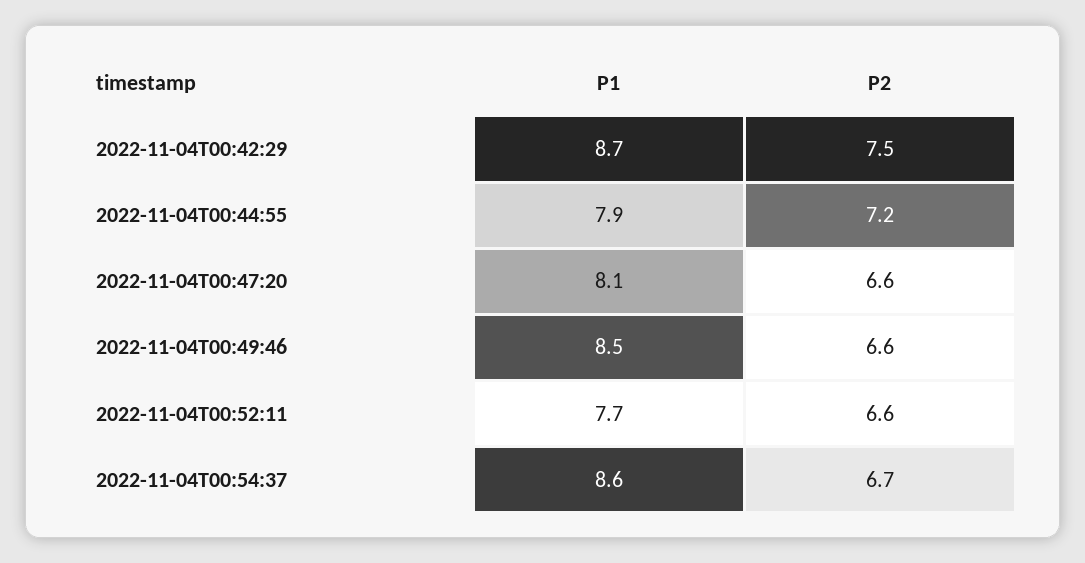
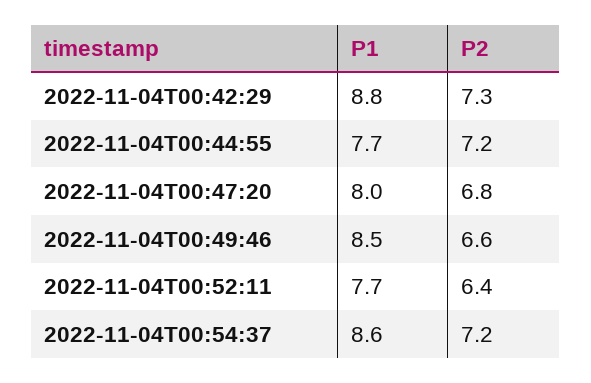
  {
    "P1": {
-     "2022-11-04T00:42:29": 8.7,
+     "2022-11-04T00:42:29": 8.8,
-     "2022-11-04T00:44:55": 7.9,
+     "2022-11-04T00:44:55": 7.7,
-     "2022-11-04T00:47:20": 8.1,
+     "2022-11-04T00:47:20": 8,
      "2022-11-04T00:49:46": 8.5,
      "2022-11-04T00:52:11": 7.7,
      "2022-11-04T00:54:37": 8.6
    },
    "P2": {
-     "2022-11-04T00:42:29": 7.5,
+     "2022-11-04T00:42:29": 7.3,
      "2022-11-04T00:44:55": 7.2,
-     "2022-11-04T00:47:20": 6.6,
+     "2022-11-04T00:47:20": 6.8,
      "2022-11-04T00:49:46": 6.6,
-     "2022-11-04T00:52:11": 6.6,
+     "2022-11-04T00:52:11": 6.4,
-     "2022-11-04T00:54:37": 6.7
+     "2022-11-04T00:54:37": 7.2
    }
  }

